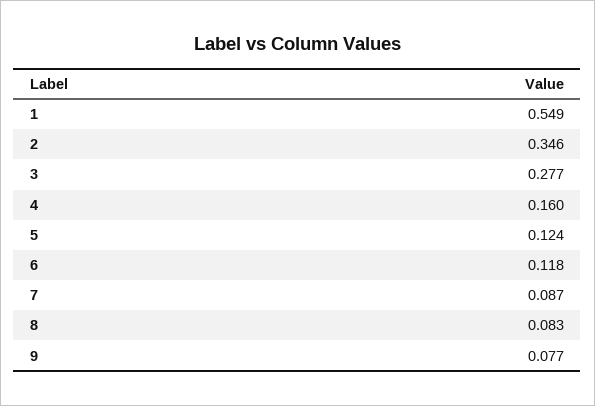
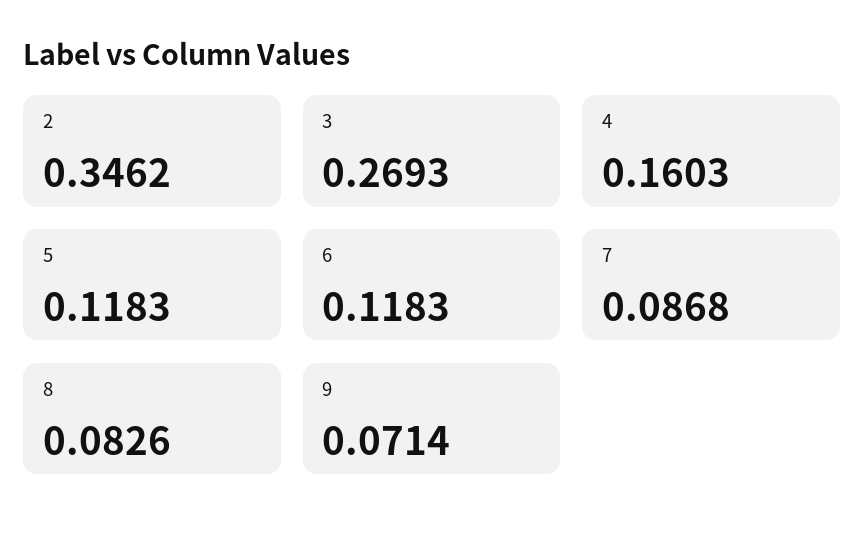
  {
-   "1": 0.549,
    "2": 0.3462,
-   "3": 0.277,
+   "3": 0.2693,
    "4": 0.1603,
-   "5": 0.124,
+   "5": 0.1183,
    "6": 0.1183,
    "7": 0.0868,
    "8": 0.0826,
-   "9": 0.077
+   "9": 0.0714
  }

